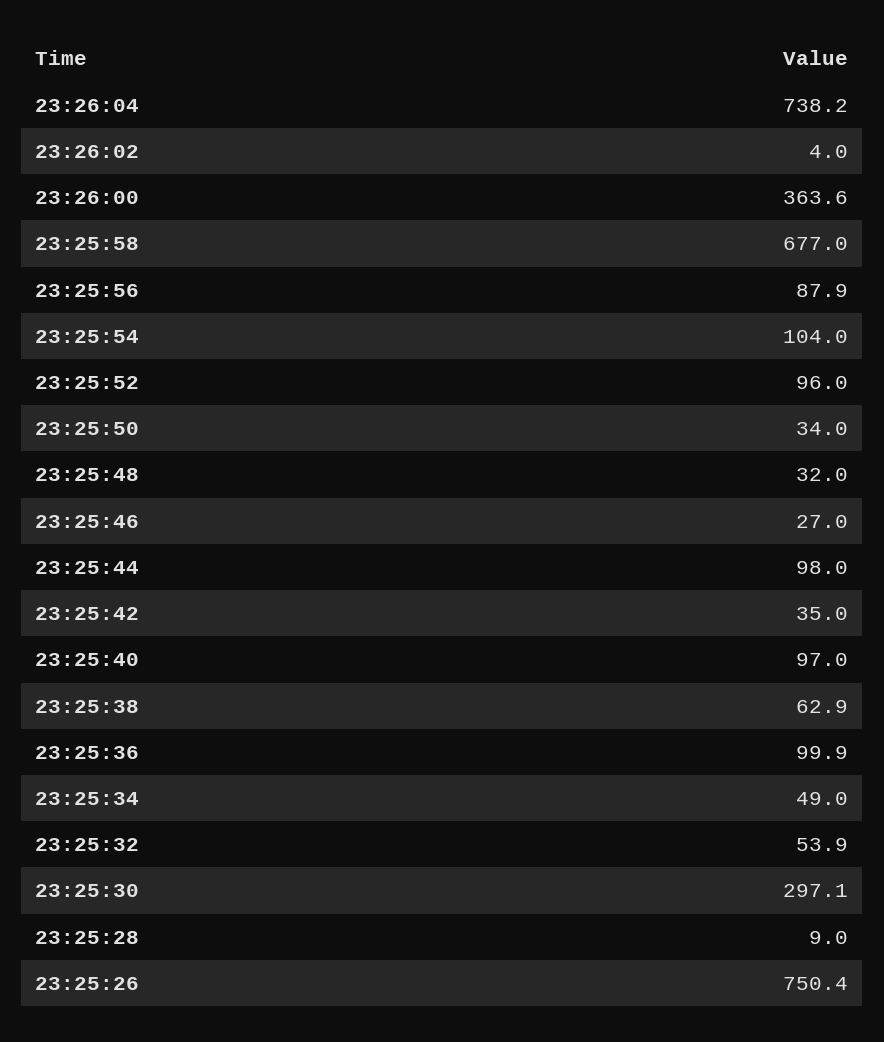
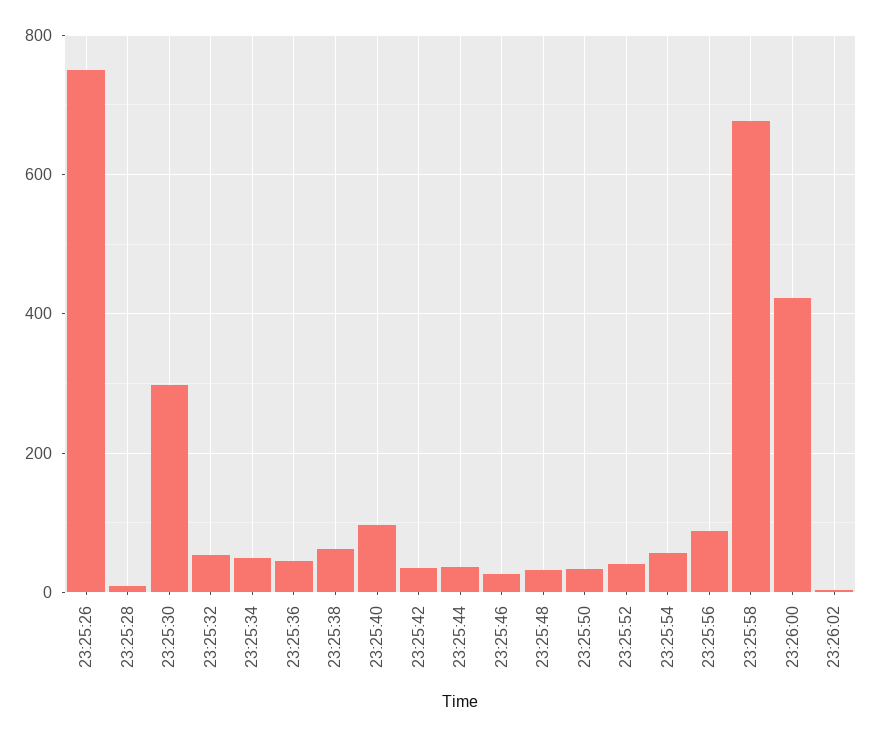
  {
-   "23:26:04": 738.2,
    "23:26:02": 4,
-   "23:26:00": 363.6,
+   "23:26:00": 420,
    "23:25:58": 677,
    "23:25:56": 87.9,
-   "23:25:54": 104,
+   "23:25:54": 60,
-   "23:25:52": 96,
+   "23:25:52": 40,
    "23:25:50": 34,
    "23:25:48": 32,
    "23:25:46": 27,
-   "23:25:44": 98,
+   "23:25:44": 40,
    "23:25:42": 35,
    "23:25:40": 97,
    "23:25:38": 62.9,
-   "23:25:36": 99.9,
+   "23:25:36": 40,
    "23:25:34": 49,
    "23:25:32": 53.9,
    "23:25:30": 297.1,
    "23:25:28": 9,
    "23:25:26": 750.4
  }

